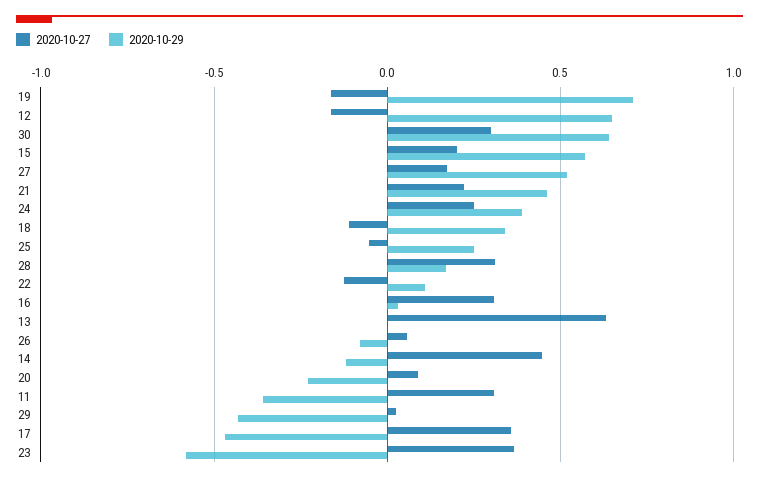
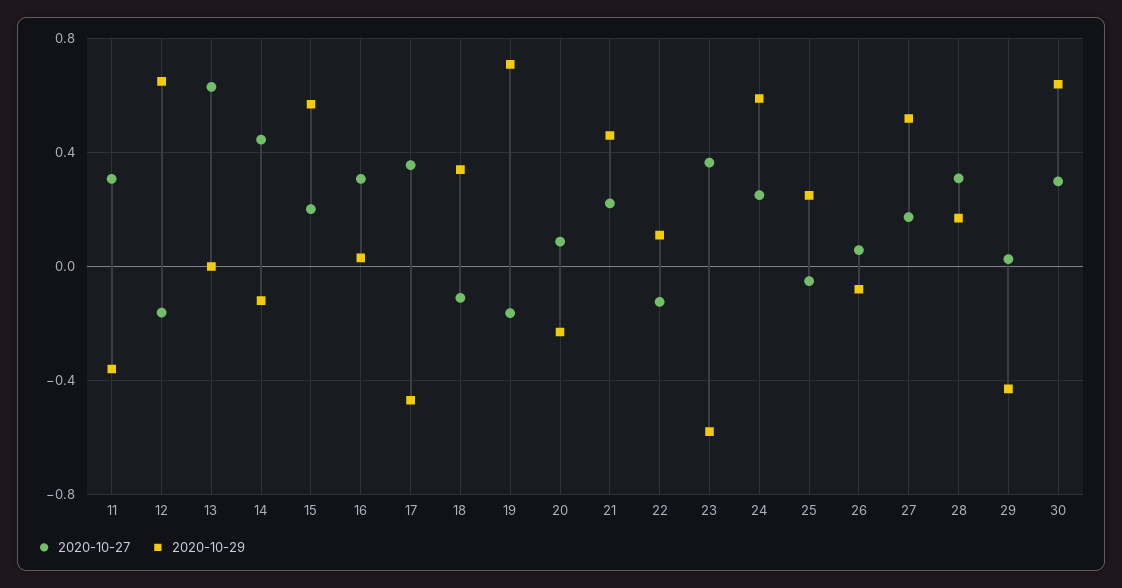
  {
    "2020-10-27": {
      "19": -0.15,
      "12": -0.15,
      "30": 0.3,
      "15": 0.2,
      "27": 0.15,
      "21": 0.2,
      "24": 0.25,
      "18": -0.1,
      "25": -0.05,
      "28": 0.3,
      "22": -0.1,
      "16": 0.3,
      "13": 0.65,
      "26": 0.05,
      "14": 0.45,
      "20": 0.1,
      "11": 0.3,
      "29": 0.05,
      "17": 0.35,
      "23": 0.35
    },
    "2020-10-29": {
      "19": 0.7,
      "12": 0.65,
      "30": 0.65,
      "15": 0.55,
      "27": 0.5,
      "21": 0.45,
-     "24": 0.4,
+     "24": 0.6,
      "18": 0.35,
      "25": 0.25,
      "28": 0.15,
      "22": 0.1,
      "16": 0.05,
      "13": 0,
      "26": -0.1,
      "14": -0.1,
      "20": -0.25,
      "11": -0.35,
      "29": -0.45,
      "17": -0.45,
      "23": -0.6
    }
  }

